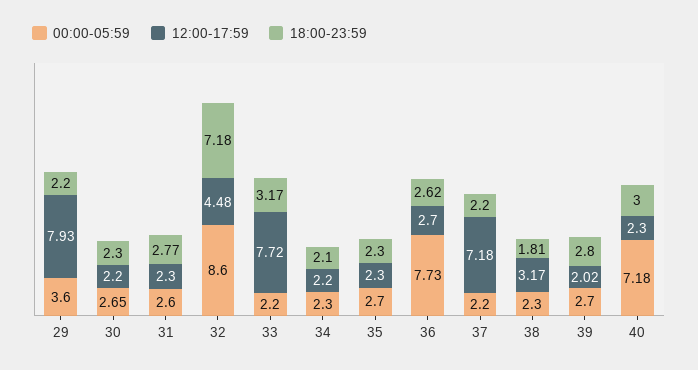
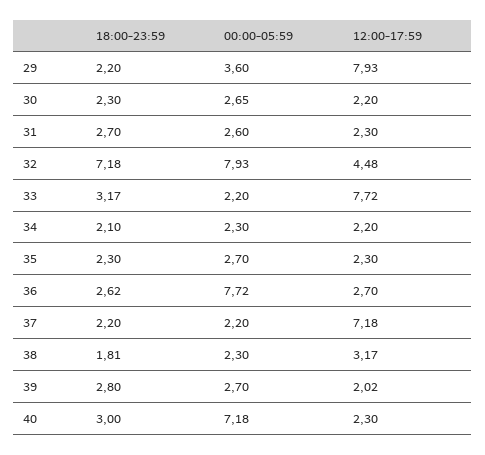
  {
    "00:00-05:59": {
      "29": 3.6,
      "30": 2.65,
      "31": 2.6,
-     "32": 8.6,
+     "32": 7.93,
      "33": 2.2,
      "34": 2.3,
      "35": 2.7,
-     "36": 7.73,
+     "36": 7.72,
      "37": 2.2,
      "38": 2.3,
      "39": 2.7,
      "40": 7.18
    },
    "12:00-17:59": {
      "29": 7.93,
      "30": 2.2,
      "31": 2.3,
      "32": 4.48,
      "33": 7.72,
      "34": 2.2,
      "35": 2.3,
      "36": 2.7,
      "37": 7.18,
      "38": 3.17,
      "39": 2.02,
      "40": 2.3
    },
    "18:00-23:59": {
      "29": 2.2,
      "30": 2.3,
-     "31": 2.77,
+     "31": 2.7,
      "32": 7.18,
      "33": 3.17,
      "34": 2.1,
      "35": 2.3,
      "36": 2.62,
      "37": 2.2,
      "38": 1.81,
      "39": 2.8,
      "40": 3
    }
  }

